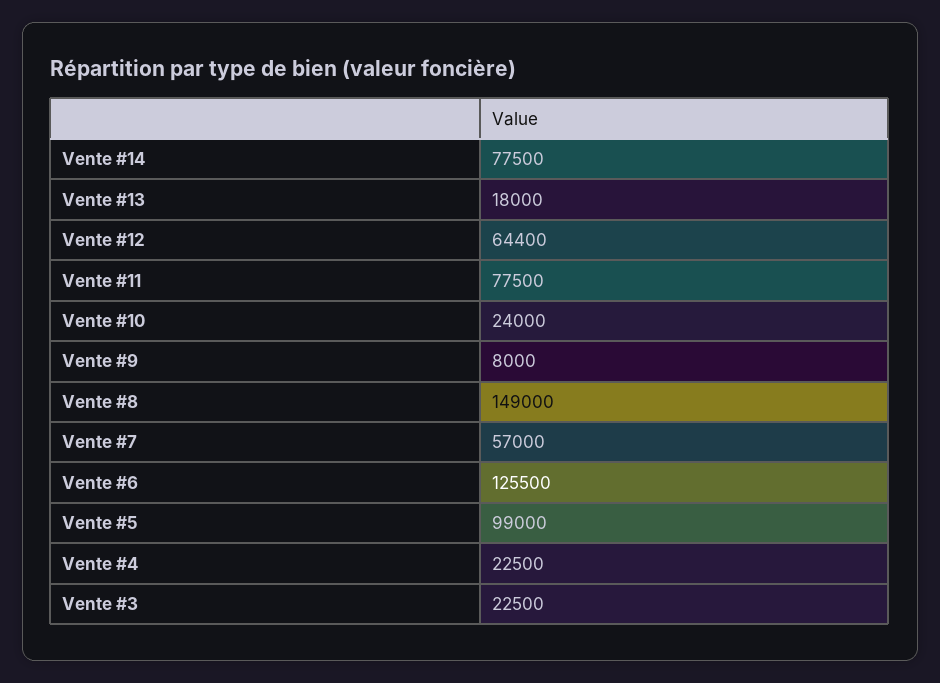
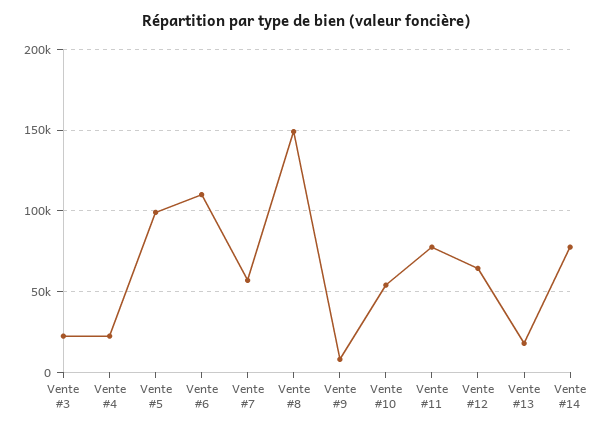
  {
    "Vente #14": 77500,
    "Vente #13": 18000,
    "Vente #12": 64400,
    "Vente #11": 77500,
-   "Vente #10": 24000,
+   "Vente #10": 55000,
    "Vente #9": 8000,
    "Vente #8": 149000,
    "Vente #7": 57000,
-   "Vente #6": 125500,
+   "Vente #6": 110000,
    "Vente #5": 99000,
    "Vente #4": 22500,
    "Vente #3": 22500
  }

